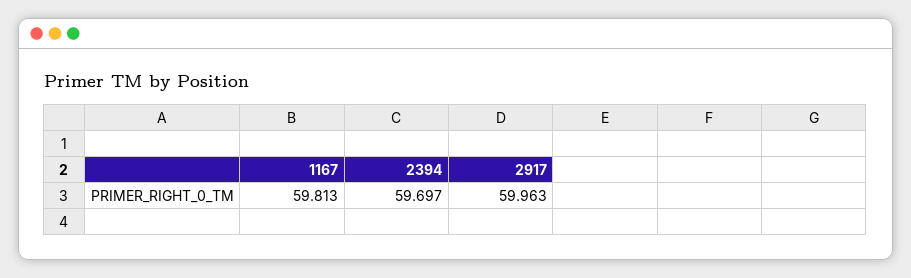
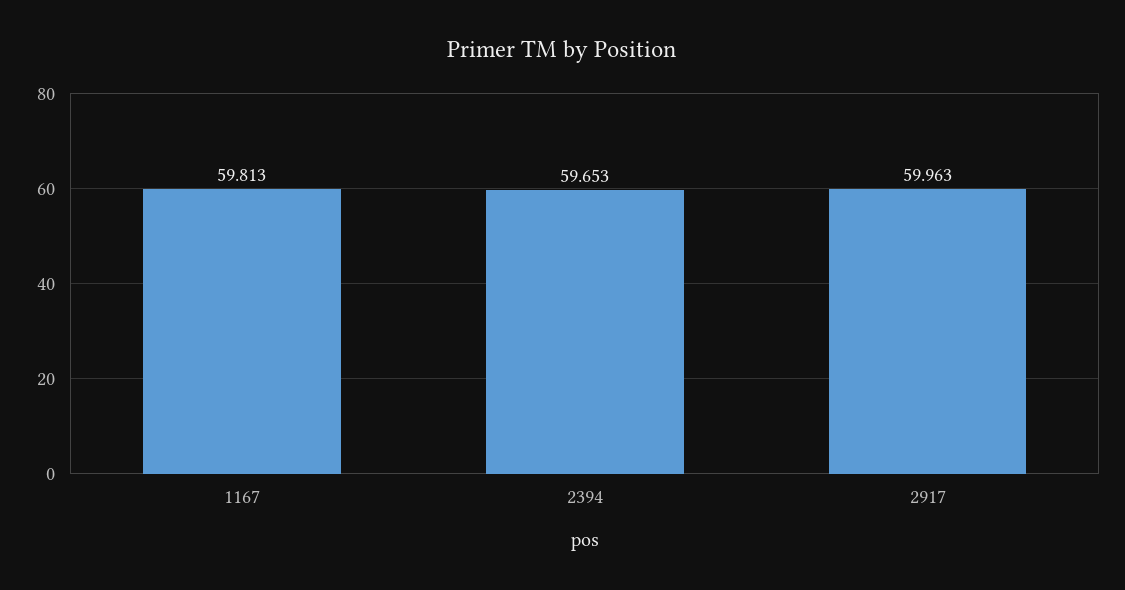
  {
    "1167": 59.813,
-   "2394": 59.697,
+   "2394": 59.653,
    "2917": 59.963
  }

